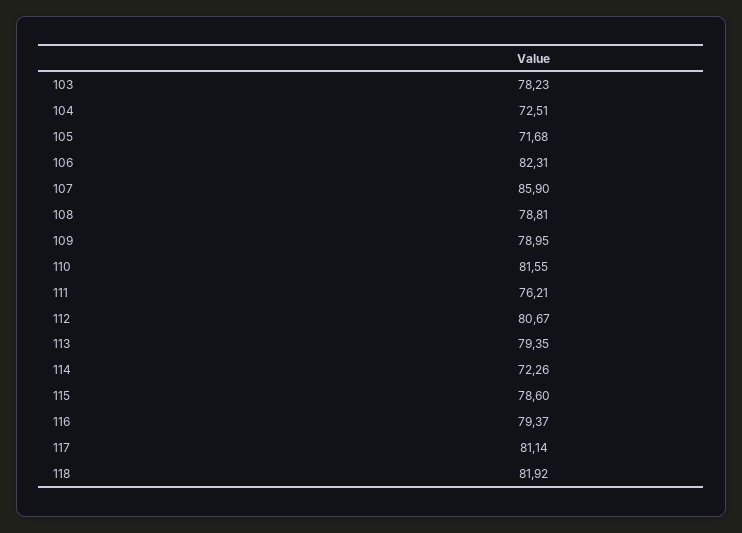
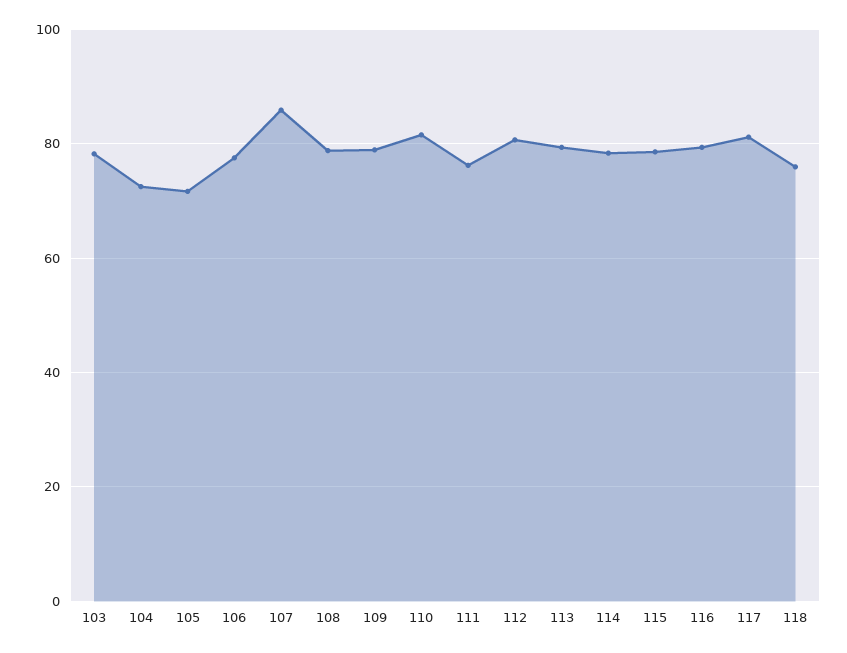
  {
    "103": 78.23,
    "104": 72.51,
    "105": 71.68,
-   "106": 82.31,
+   "106": 78,
    "107": 85.9,
    "108": 78.81,
    "109": 78.95,
    "110": 81.55,
    "111": 76.21,
    "112": 80.67,
    "113": 79.35,
-   "114": 72.26,
+   "114": 78,
    "115": 78.6,
    "116": 79.37,
    "117": 81.14,
-   "118": 81.92
+   "118": 76
  }

